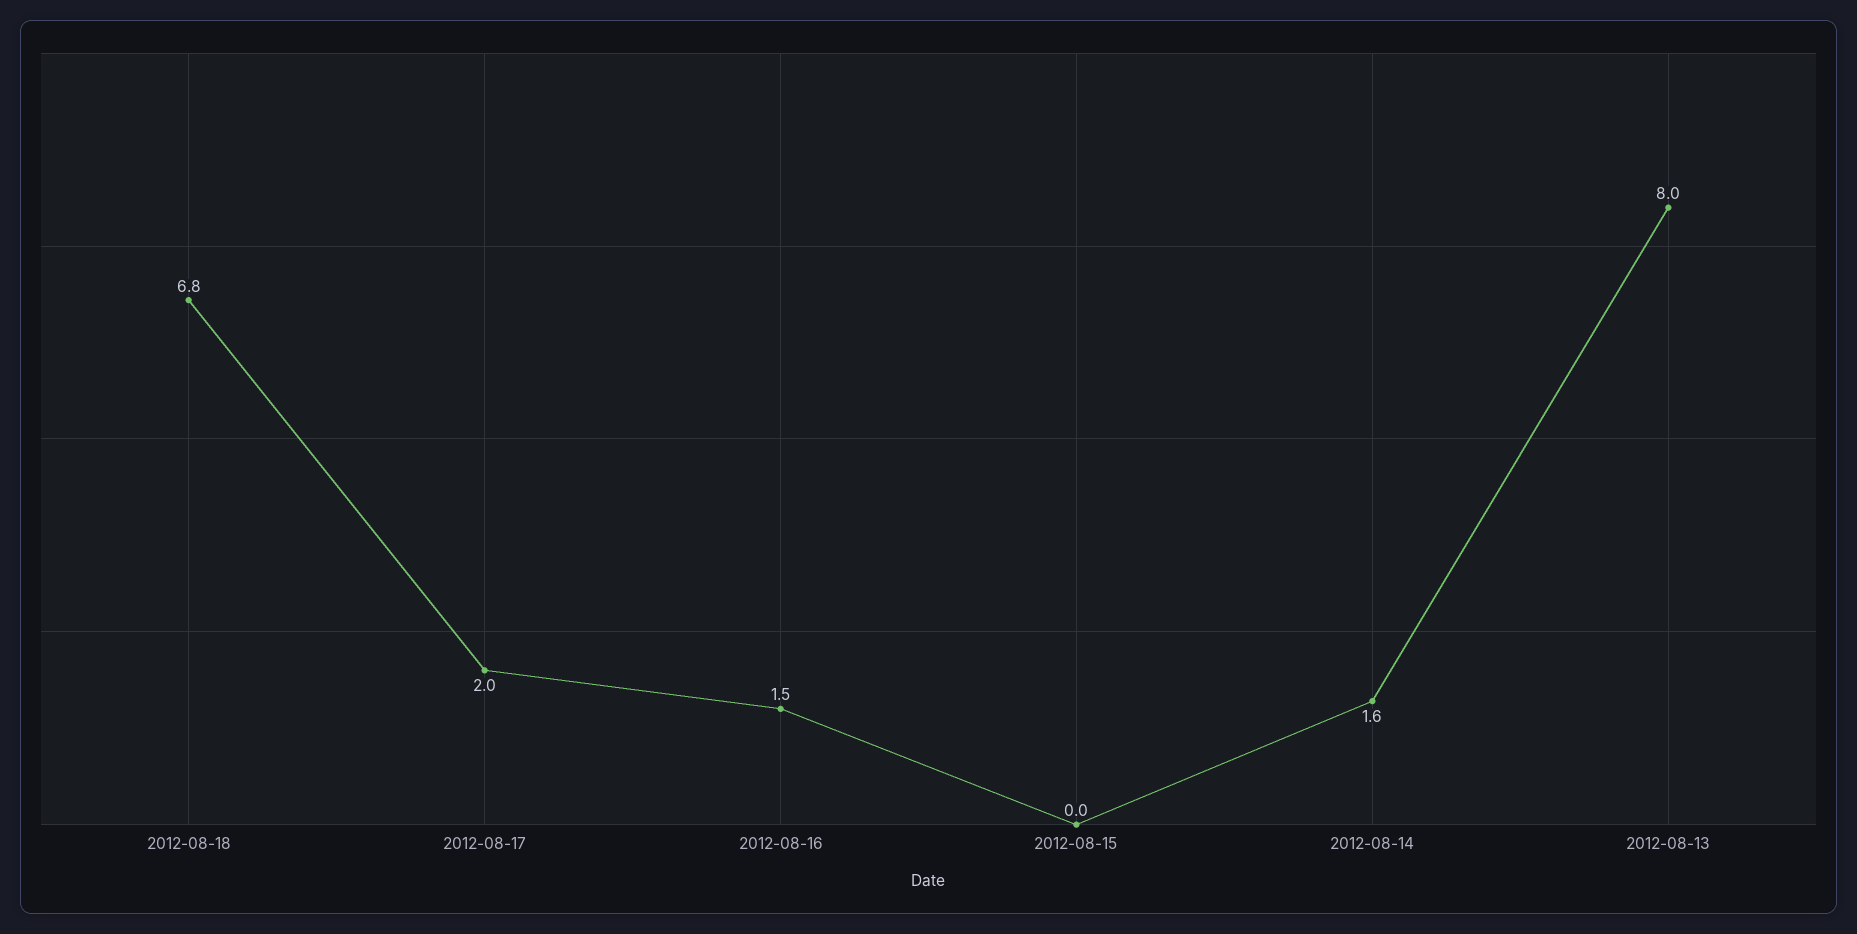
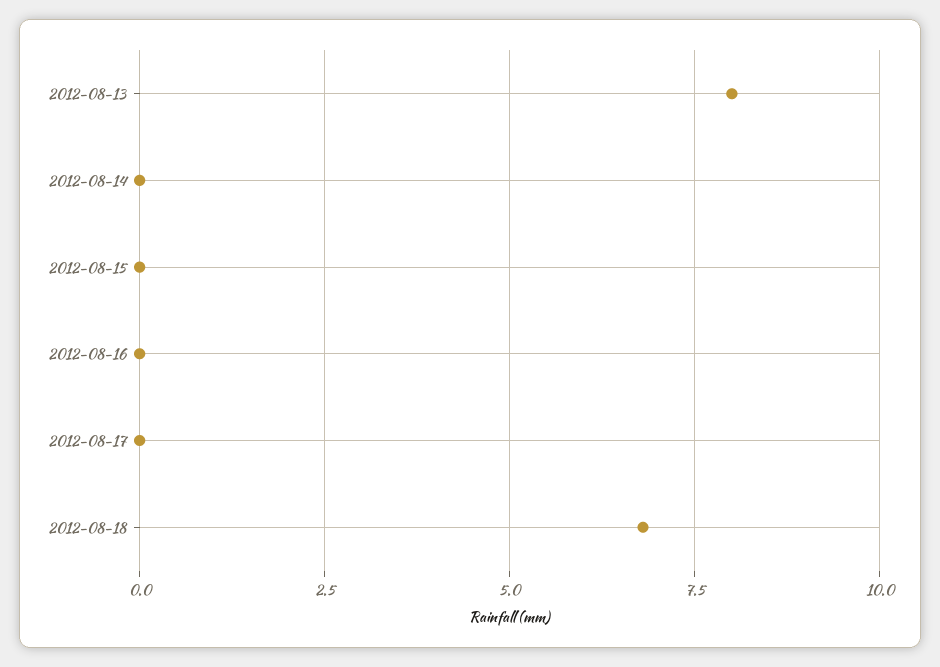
  {
    "2012-08-18": 6.8,
-   "2012-08-17": 2,
+   "2012-08-17": 0,
-   "2012-08-16": 1.5,
+   "2012-08-16": 0,
    "2012-08-15": 0,
-   "2012-08-14": 1.6,
+   "2012-08-14": 0,
    "2012-08-13": 8
  }

